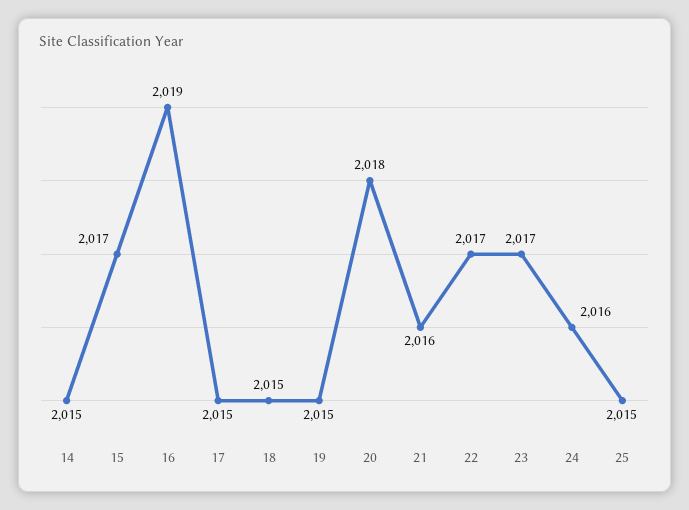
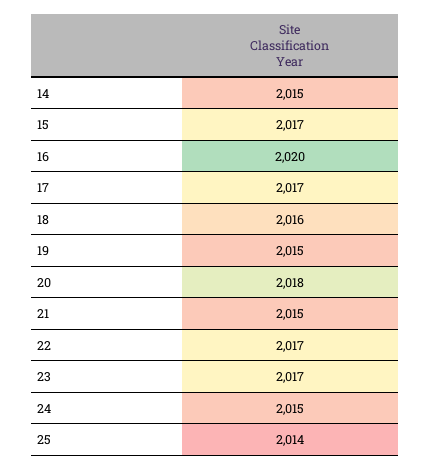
  {
    "14": 2015,
    "15": 2017,
-   "16": 2019,
+   "16": 2020,
-   "17": 2015,
+   "17": 2017,
-   "18": 2015,
+   "18": 2016,
    "19": 2015,
    "20": 2018,
-   "21": 2016,
+   "21": 2015,
    "22": 2017,
    "23": 2017,
-   "24": 2016,
+   "24": 2015,
-   "25": 2015
+   "25": 2014
  }

